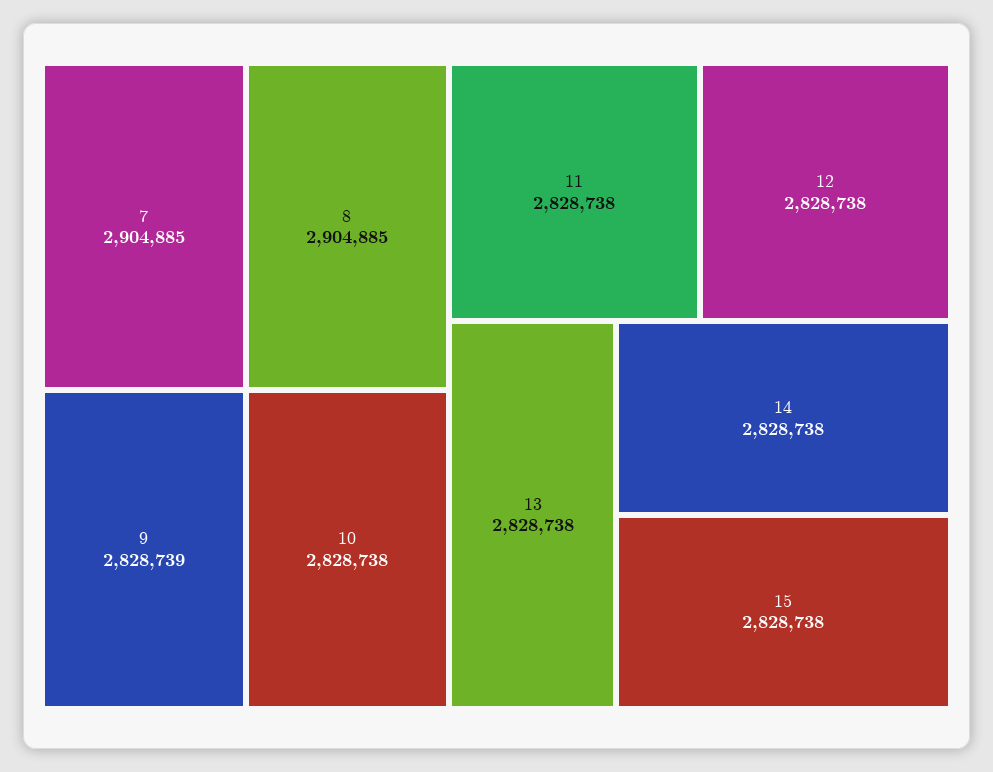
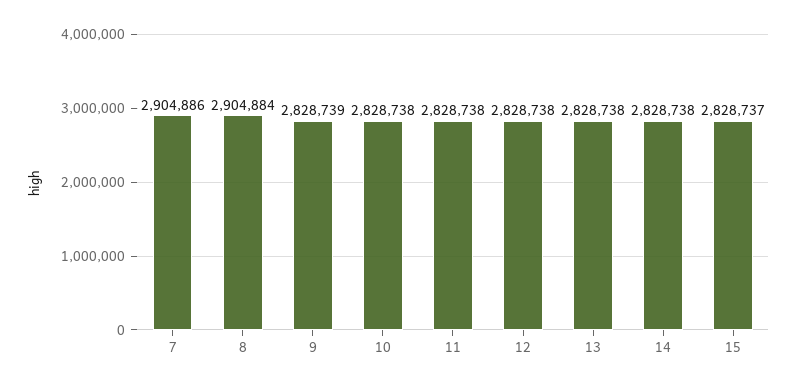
  {
-   "7": 2904885,
+   "7": 2904886,
-   "8": 2904885,
+   "8": 2904884,
    "9": 2828739,
    "10": 2828738,
    "11": 2828738,
    "12": 2828738,
    "13": 2828738,
    "14": 2828738,
-   "15": 2828738
+   "15": 2828737
  }

